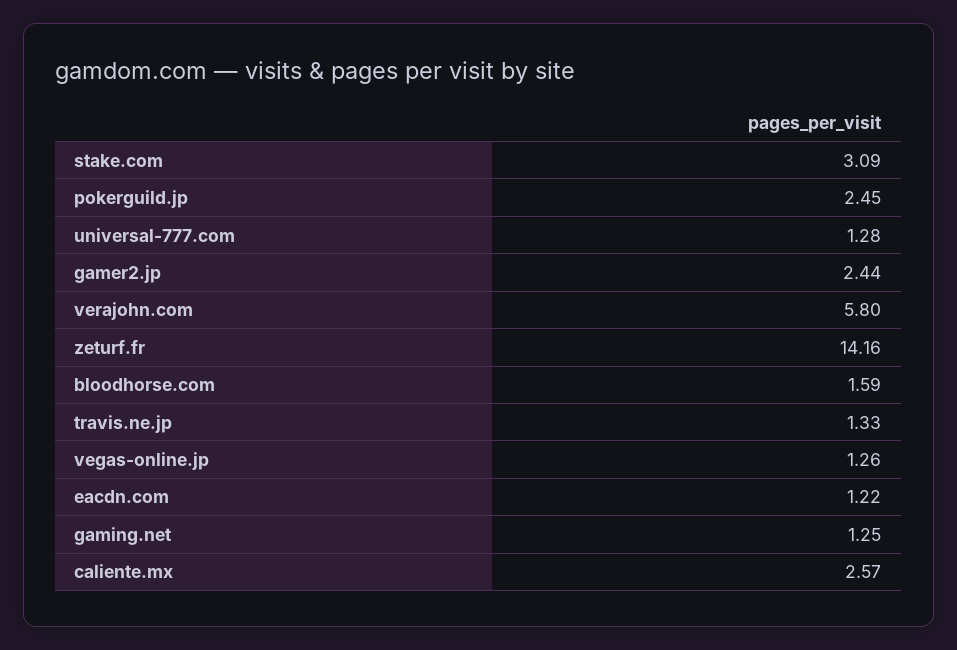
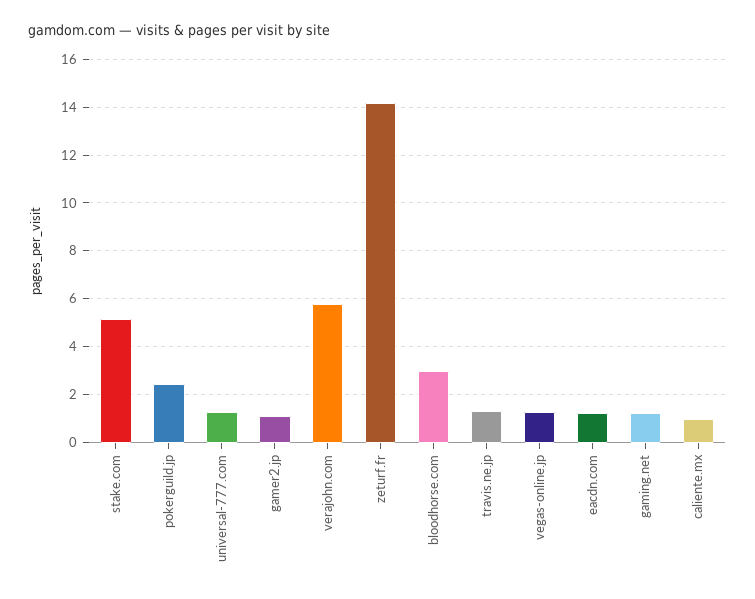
  {
-   "stake.com": 3.09,
+   "stake.com": 5,
    "pokerguild.jp": 2.45,
    "universal-777.com": 1.28,
-   "gamer2.jp": 2.44,
+   "gamer2.jp": 1,
    "verajohn.com": 5.8,
    "zeturf.fr": 14.16,
-   "bloodhorse.com": 1.59,
+   "bloodhorse.com": 3,
    "travis.ne.jp": 1.33,
    "vegas-online.jp": 1.26,
    "eacdn.com": 1.22,
    "gaming.net": 1.25,
-   "caliente.mx": 2.57
+   "caliente.mx": 1
  }

